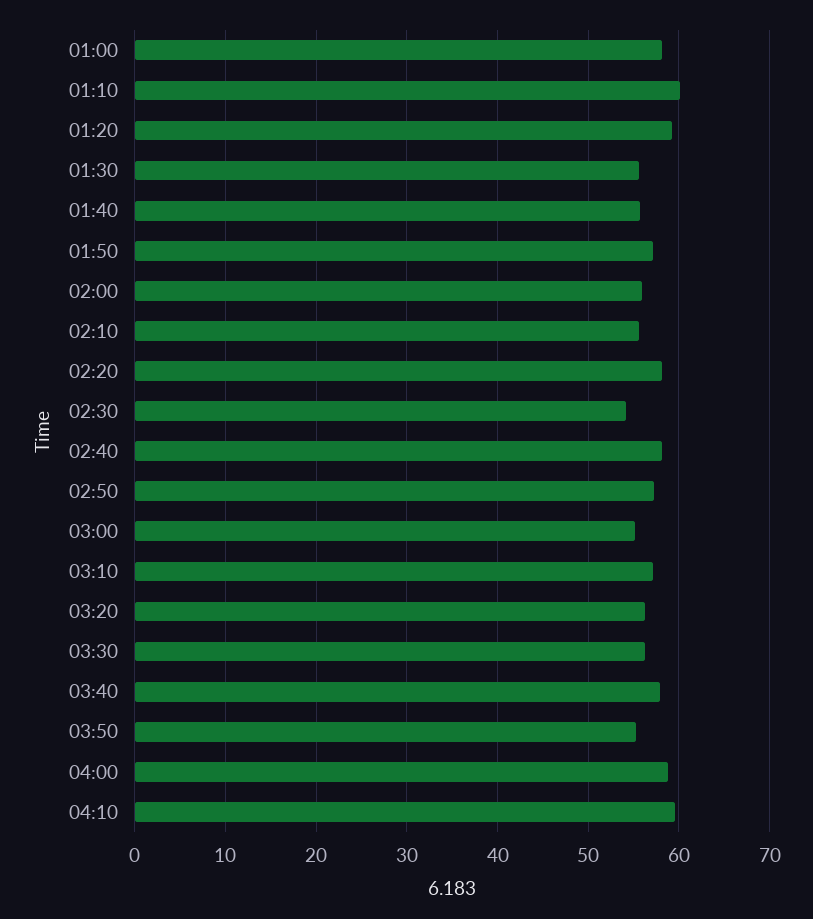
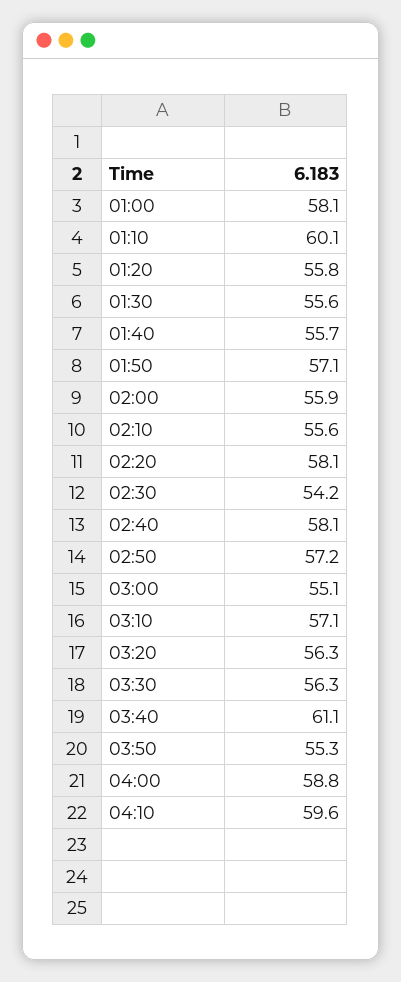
  {
    "01:00": 58.1,
    "01:10": 60.1,
-   "01:20": 59,
+   "01:20": 55.8,
    "01:30": 55.6,
    "01:40": 55.7,
    "01:50": 57.1,
    "02:00": 55.9,
    "02:10": 55.6,
    "02:20": 58.1,
    "02:30": 54.2,
    "02:40": 58.1,
    "02:50": 57.2,
    "03:00": 55.1,
    "03:10": 57.1,
    "03:20": 56.3,
    "03:30": 56.3,
-   "03:40": 58,
+   "03:40": 61.1,
    "03:50": 55.3,
    "04:00": 58.8,
    "04:10": 59.6
  }

